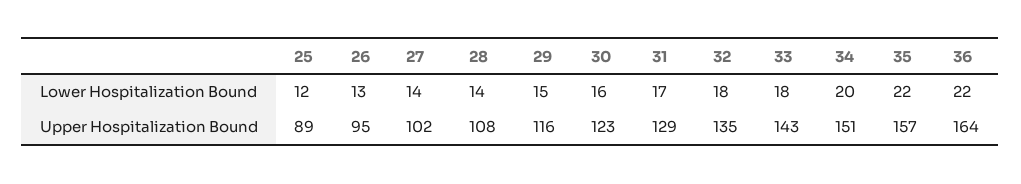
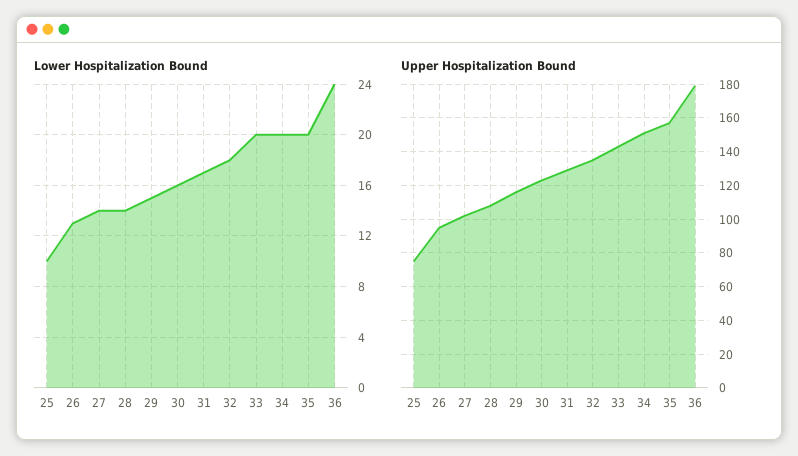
  {
    "Lower Hospitalization Bound": {
-     "25": 12,
+     "25": 10,
      "26": 13,
      "27": 14,
      "28": 14,
      "29": 15,
      "30": 16,
      "31": 17,
      "32": 18,
-     "33": 18,
+     "33": 20,
      "34": 20,
-     "35": 22,
+     "35": 20,
-     "36": 22
+     "36": 24
    },
    "Upper Hospitalization Bound": {
-     "25": 89,
+     "25": 75,
      "26": 95,
      "27": 102,
      "28": 108,
      "29": 116,
      "30": 123,
      "31": 129,
      "32": 135,
      "33": 143,
      "34": 151,
      "35": 157,
-     "36": 164
+     "36": 180
    }
  }

